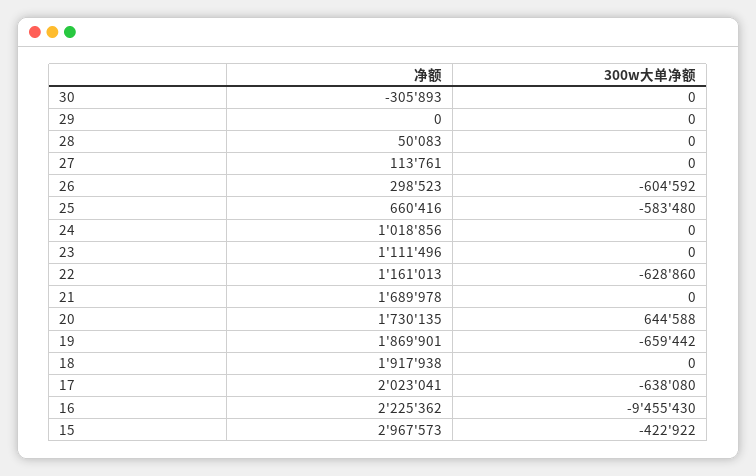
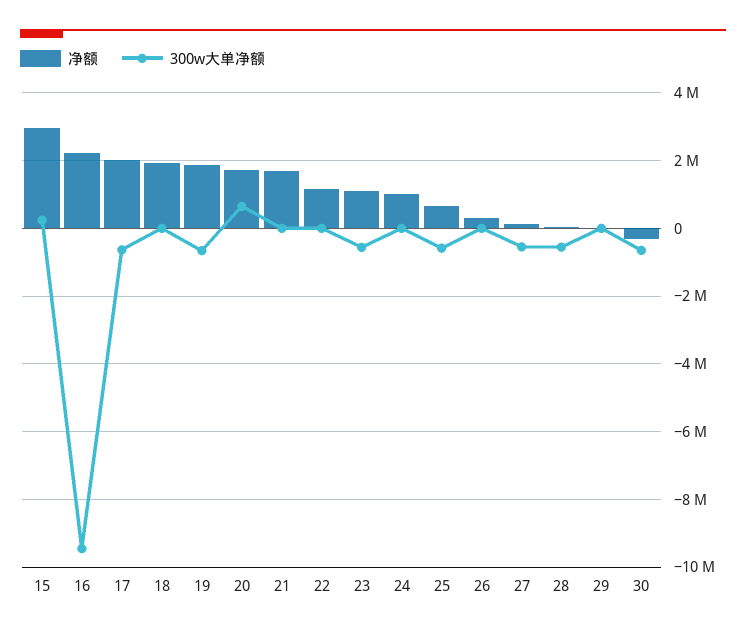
  {
    "净额": {
      "30": -305893,
      "29": 0,
      "28": 50083,
      "27": 113761,
      "26": 298523,
      "25": 660416,
      "24": 1018856,
      "23": 1111496,
      "22": 1161013,
      "21": 1689978,
      "20": 1730135,
      "19": 1869901,
      "18": 1917938,
      "17": 2023041,
      "16": 2225362,
      "15": 2967573
    },
    "300w大单净额": {
-     "30": 0,
+     "30": -600000,
      "29": 0,
-     "28": 0,
+     "28": -600000,
-     "27": 0,
+     "27": -600000,
-     "26": -604592,
+     "26": 0,
      "25": -583480,
      "24": 0,
-     "23": 0,
+     "23": -600000,
-     "22": -628860,
+     "22": 0,
      "21": 0,
      "20": 644588,
      "19": -659442,
      "18": 0,
      "17": -638080,
      "16": -9455430,
-     "15": -422922
+     "15": 200000
    }
  }

